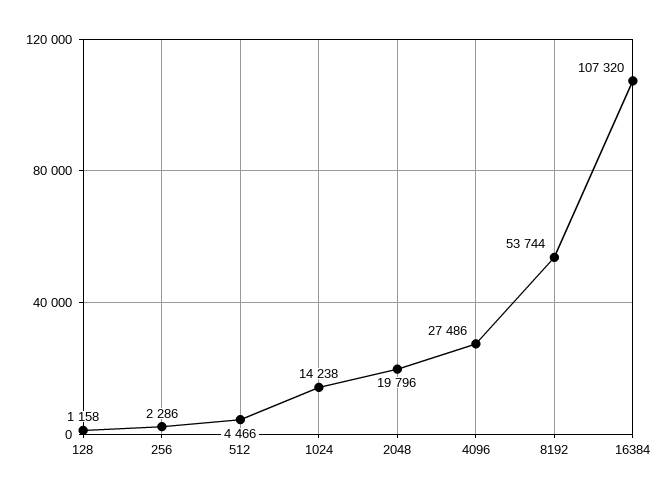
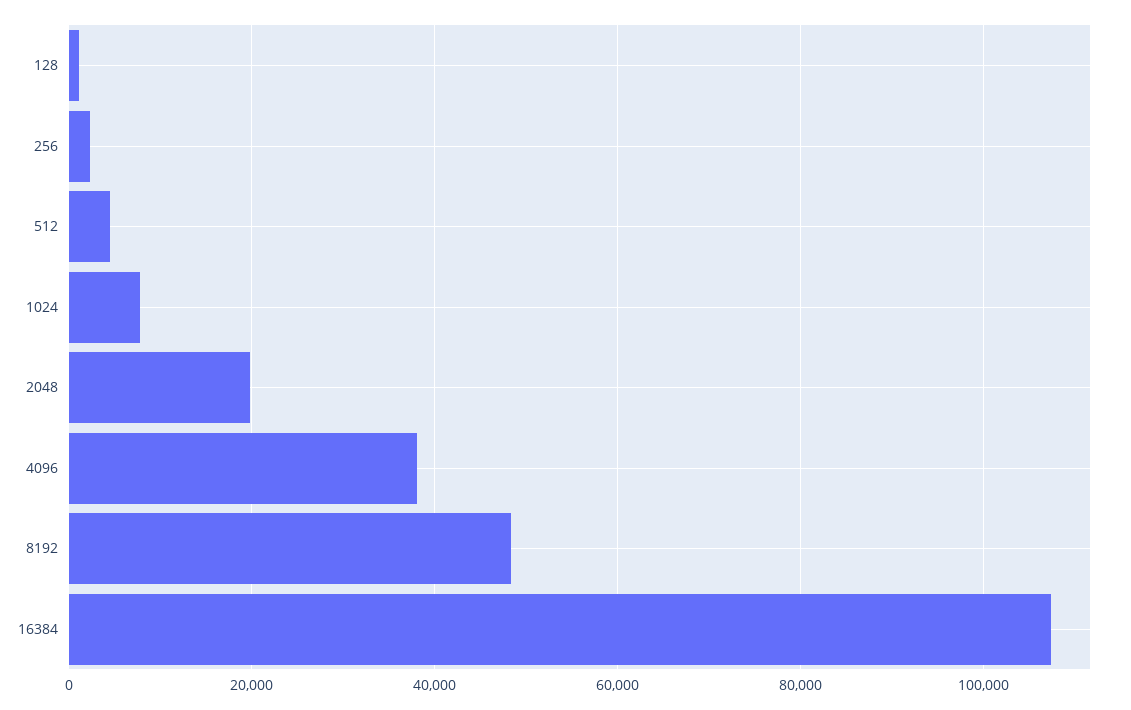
  {
    "128": 1158,
    "256": 2286,
    "512": 4466,
-   "1024": 14238,
+   "1024": 8000,
    "2048": 19796,
-   "4096": 27486,
+   "4096": 38000,
-   "8192": 53744,
+   "8192": 48000,
    "16384": 107320
  }

